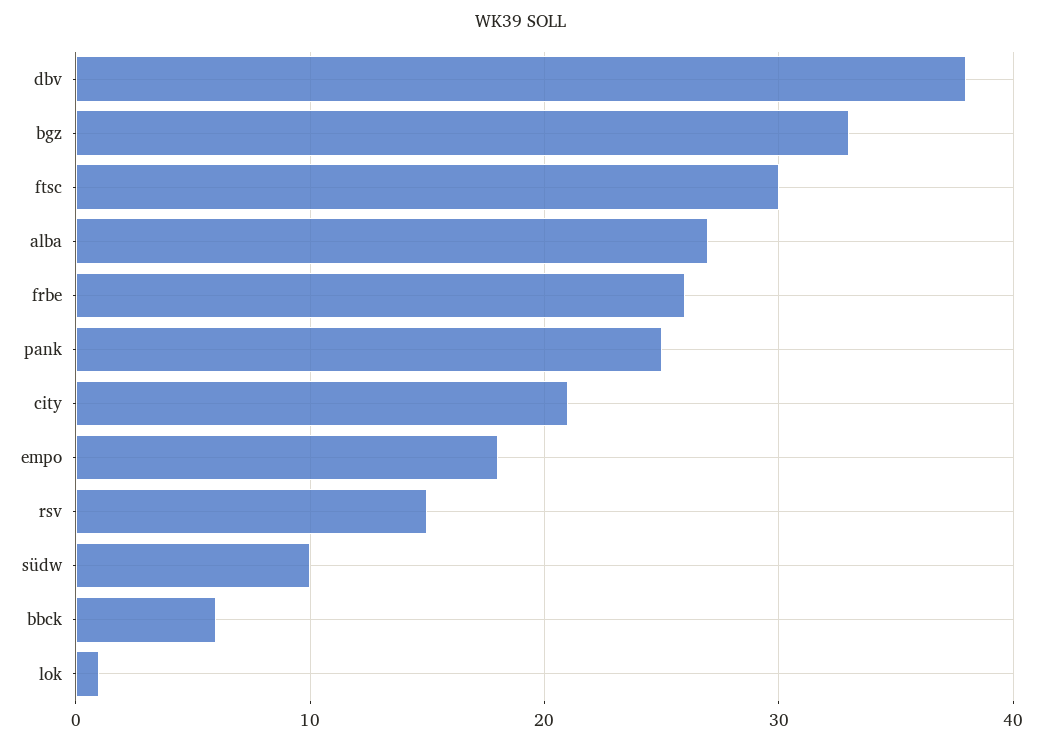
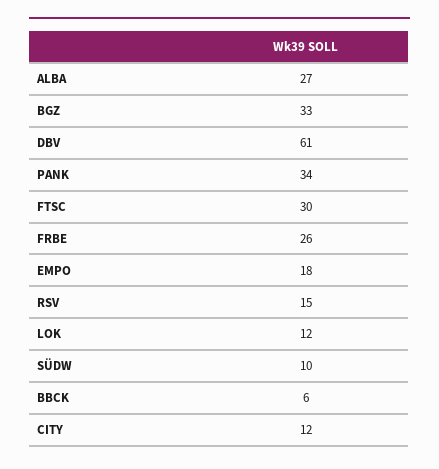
  {
-   "dbv": 38,
+   "dbv": 61,
    "bgz": 33,
    "ftsc": 30,
    "alba": 27,
    "frbe": 26,
-   "pank": 25,
+   "pank": 34,
-   "city": 21,
+   "city": 12,
    "empo": 18,
    "rsv": 15,
    "südw": 10,
    "bbck": 6,
-   "lok": 1
+   "lok": 12
  }

